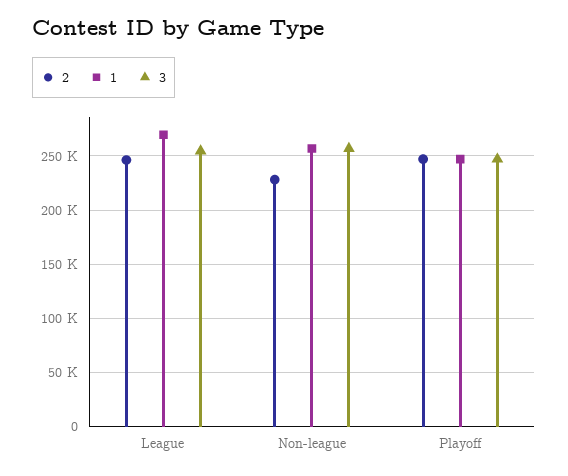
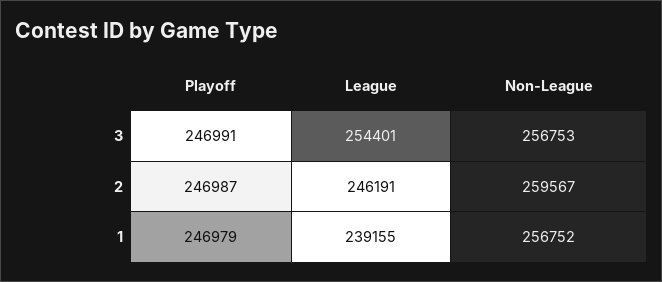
  {
    "2": {
      "League": 246191,
-     "Non-league": 230000,
+     "Non-league": 259567,
      "Playoff": 246987
    },
    "1": {
-     "League": 270000,
+     "League": 239155,
      "Non-league": 256752,
      "Playoff": 246979
    },
    "3": {
      "League": 254401,
      "Non-league": 256753,
      "Playoff": 246991
    }
  }

